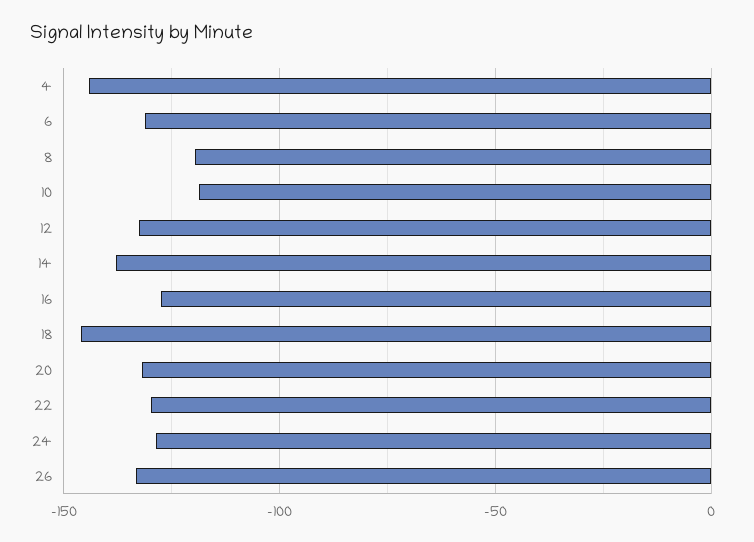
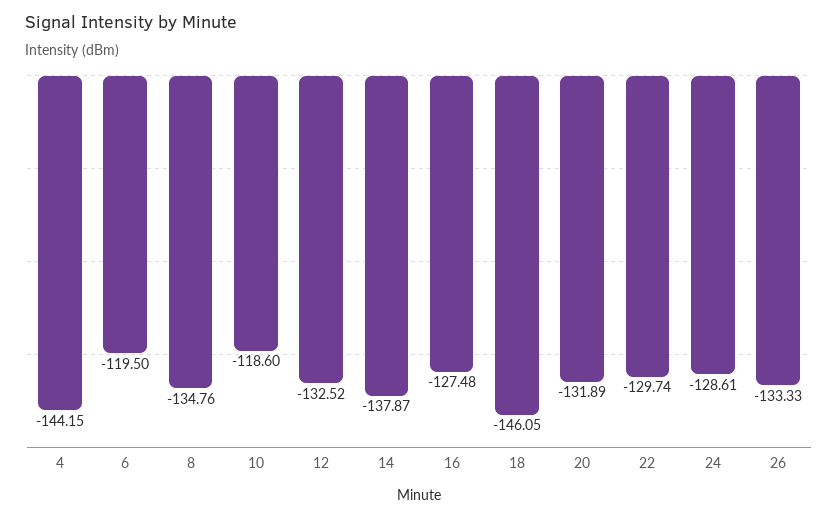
  {
    "4": -144.15,
-   "6": -130,
+   "6": -119.5,
-   "8": -120,
+   "8": -134.76,
    "10": -118.6,
    "12": -132.52,
    "14": -137.87,
    "16": -127.48,
    "18": -146.05,
    "20": -131.89,
    "22": -129.74,
    "24": -128.61,
    "26": -133.33
  }

